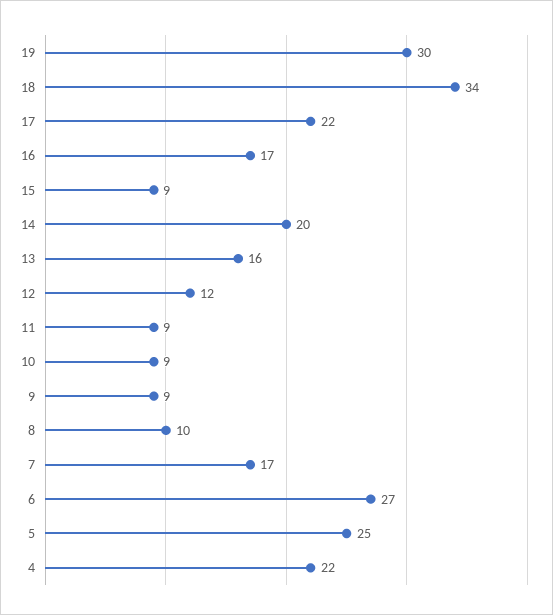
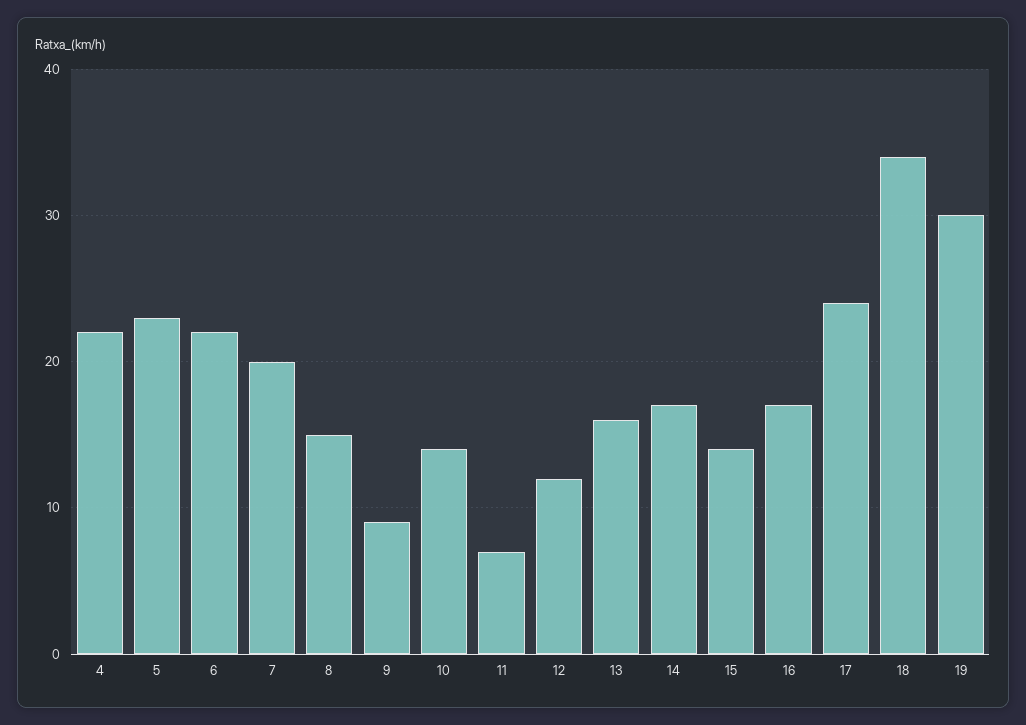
  {
    "19": 30,
    "18": 34,
-   "17": 22,
+   "17": 24,
    "16": 17,
-   "15": 9,
+   "15": 14,
-   "14": 20,
+   "14": 17,
    "13": 16,
    "12": 12,
-   "11": 9,
+   "11": 7,
-   "10": 9,
+   "10": 14,
    "9": 9,
-   "8": 10,
+   "8": 15,
-   "7": 17,
+   "7": 20,
-   "6": 27,
+   "6": 22,
-   "5": 25,
+   "5": 23,
    "4": 22
  }

